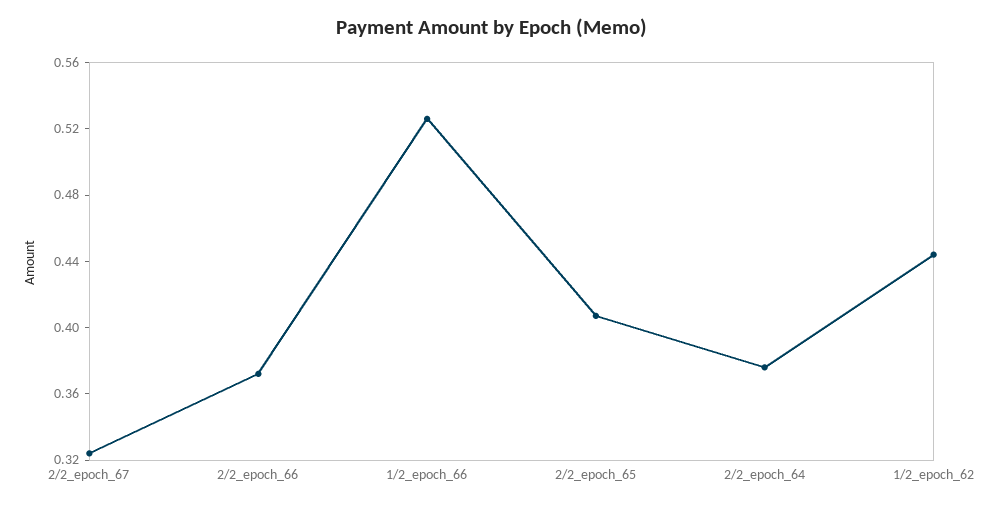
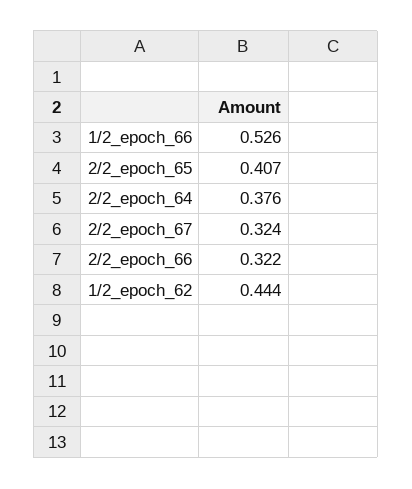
  {
    "2/2_epoch_67": 0.324,
-   "2/2_epoch_66": 0.37,
+   "2/2_epoch_66": 0.322,
    "1/2_epoch_66": 0.526,
    "2/2_epoch_65": 0.407,
    "2/2_epoch_64": 0.376,
    "1/2_epoch_62": 0.444
  }

